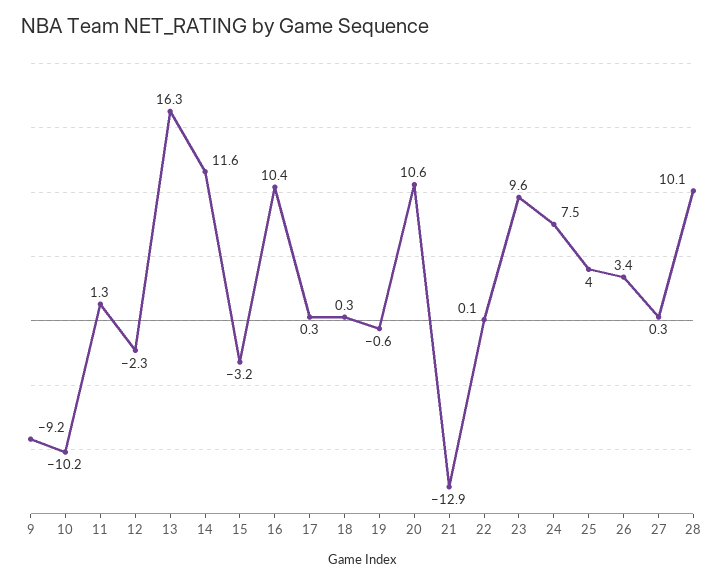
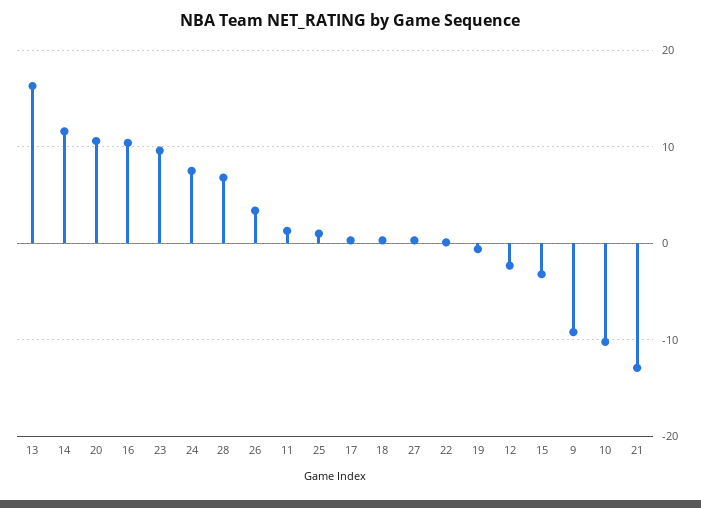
  {
    "9": -9.2,
    "10": -10.2,
    "11": 1.3,
    "12": -2.3,
    "13": 16.3,
    "14": 11.6,
    "15": -3.2,
    "16": 10.4,
    "17": 0.3,
    "18": 0.3,
    "19": -0.6,
    "20": 10.6,
    "21": -12.9,
    "22": 0.1,
    "23": 9.6,
    "24": 7.5,
-   "25": 4,
+   "25": 1,
    "26": 3.4,
    "27": 0.3,
-   "28": 10.1
+   "28": 7
  }

